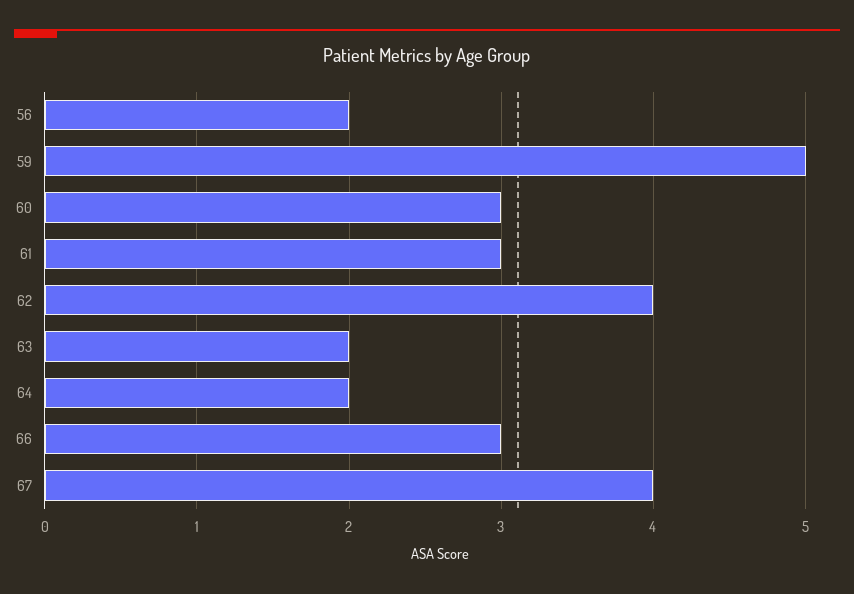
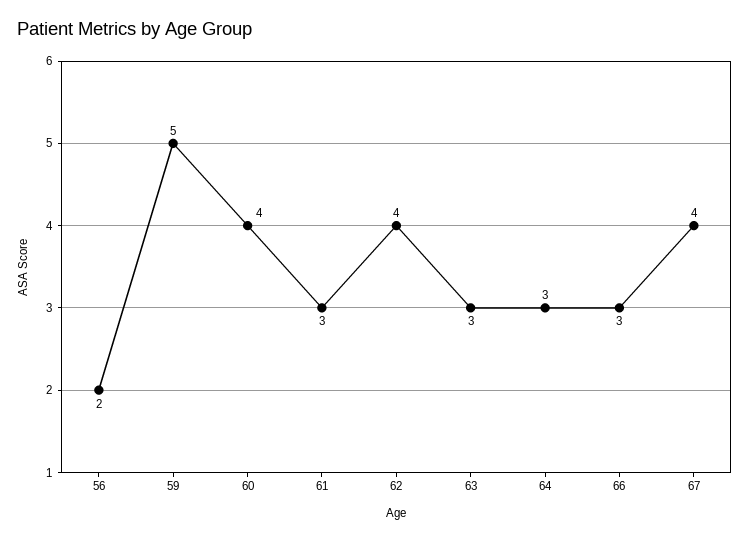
  {
    "56": 2,
    "59": 5,
-   "60": 3,
+   "60": 4,
    "61": 3,
    "62": 4,
-   "63": 2,
+   "63": 3,
-   "64": 2,
+   "64": 3,
    "66": 3,
    "67": 4
  }

